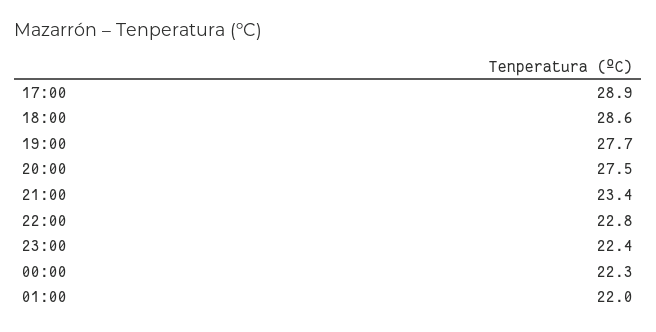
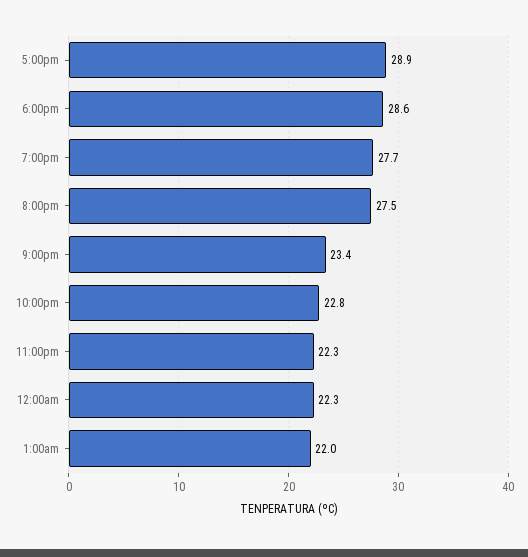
  {
    "17:00": 28.9,
    "18:00": 28.6,
    "19:00": 27.7,
    "20:00": 27.5,
    "21:00": 23.4,
    "22:00": 22.8,
-   "23:00": 22.4,
+   "23:00": 22.3,
    "00:00": 22.3,
    "01:00": 22
  }

